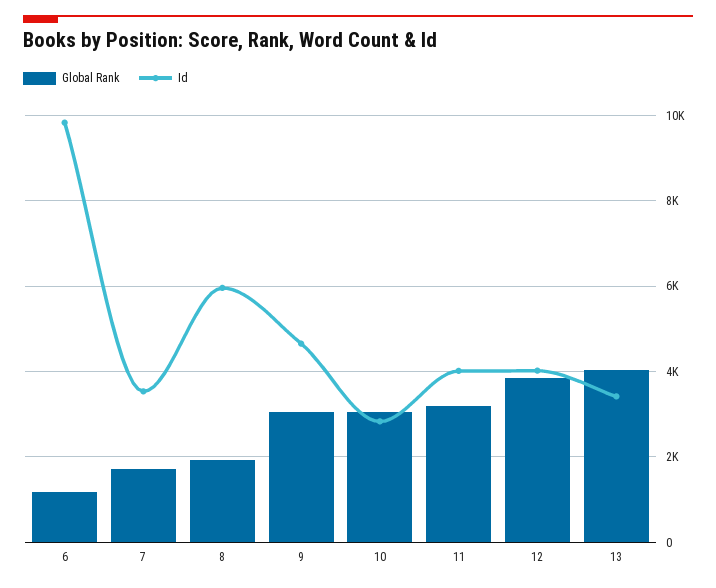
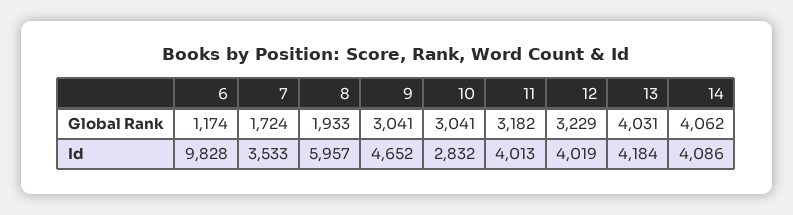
  {
    "Global Rank": {
      "6": 1174,
      "7": 1724,
      "8": 1933,
      "9": 3041,
      "10": 3041,
      "11": 3182,
-     "12": 3800,
+     "12": 3229,
-     "13": 4031
+     "13": 4031,
+     "14": 4062
    },
    "Id": {
      "6": 9828,
      "7": 3533,
      "8": 5957,
      "9": 4652,
      "10": 2832,
      "11": 4013,
      "12": 4019,
-     "13": 3400
+     "13": 4184,
+     "14": 4086
    }
  }

